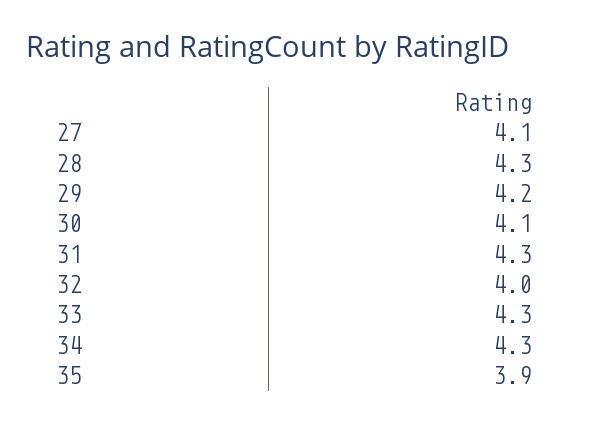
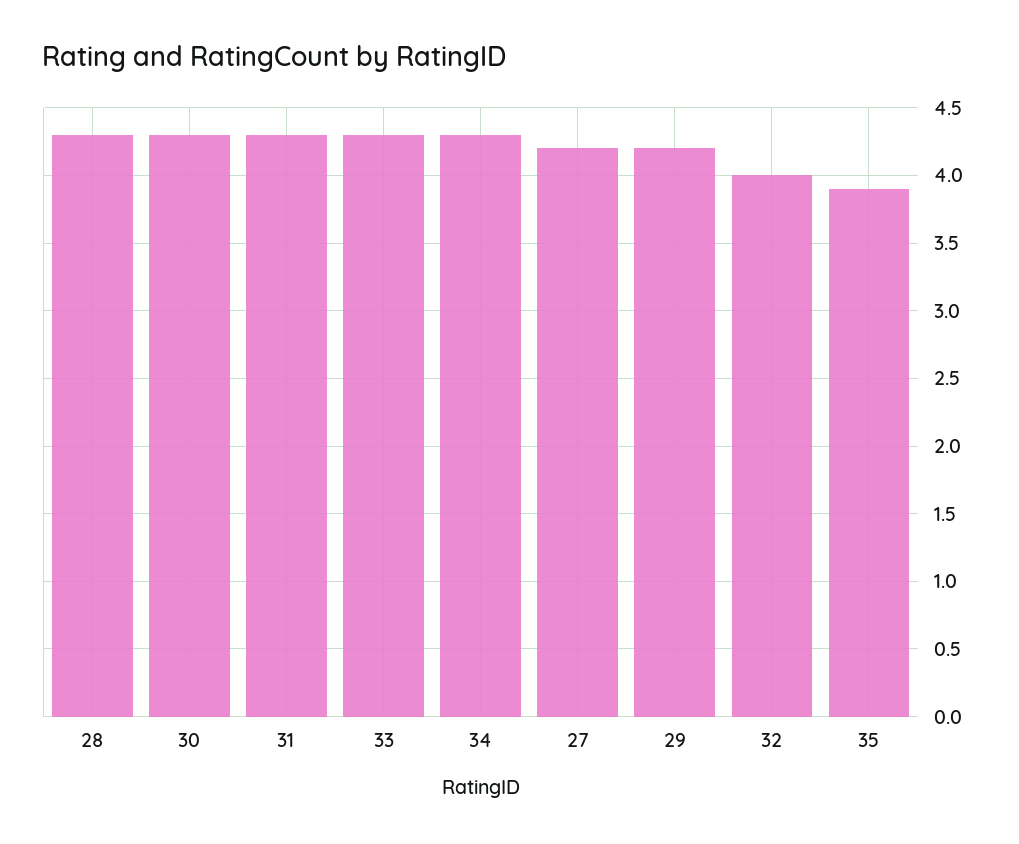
  {
-   "27": 4.1,
+   "27": 4.2,
    "28": 4.3,
    "29": 4.2,
-   "30": 4.1,
+   "30": 4.3,
    "31": 4.3,
    "32": 4,
    "33": 4.3,
    "34": 4.3,
    "35": 3.9
  }

